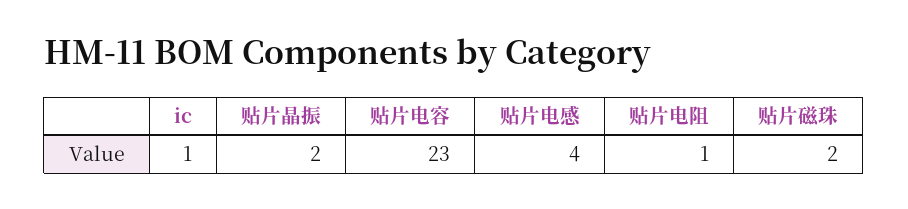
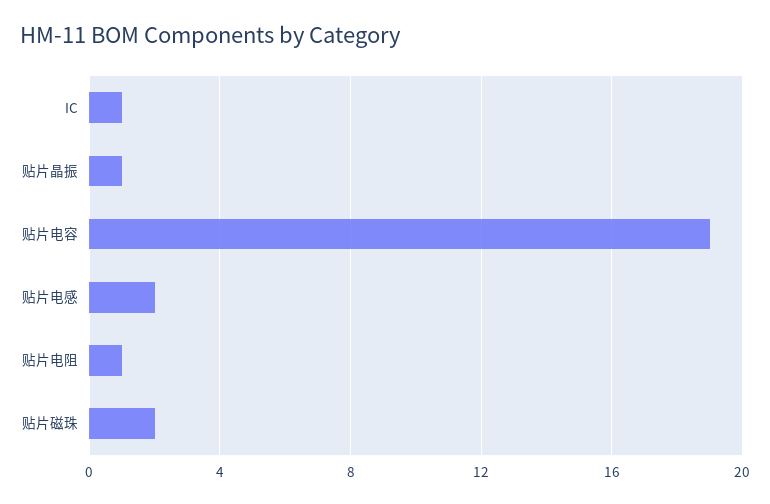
  {
    "ic": 1,
-   "贴片晶振": 2,
+   "贴片晶振": 1,
-   "贴片电容": 23,
+   "贴片电容": 19,
-   "贴片电感": 4,
+   "贴片电感": 2,
    "贴片电阻": 1,
    "贴片磁珠": 2
  }

